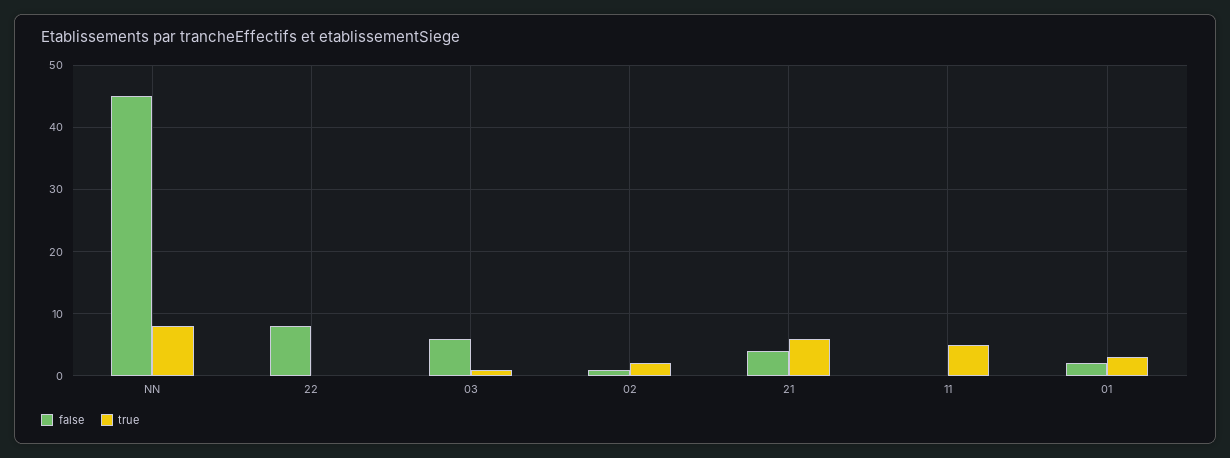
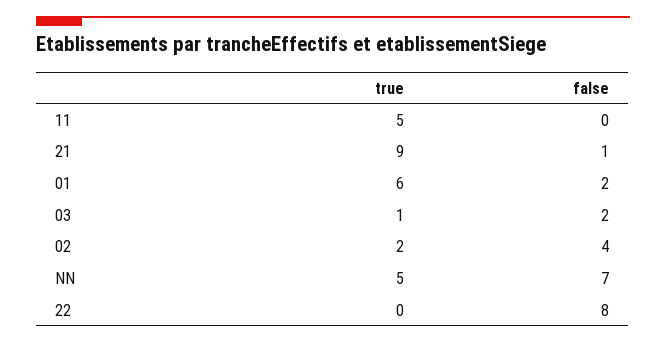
  {
    "false": {
-     "NN": 45,
+     "NN": 7,
      "22": 8,
-     "03": 6,
+     "03": 2,
-     "02": 1,
+     "02": 4,
-     "21": 4,
+     "21": 1,
      "11": 0,
      "01": 2
    },
    "true": {
-     "NN": 8,
+     "NN": 5,
      "22": 0,
      "03": 1,
      "02": 2,
-     "21": 6,
+     "21": 9,
      "11": 5,
-     "01": 3
+     "01": 6
    }
  }

